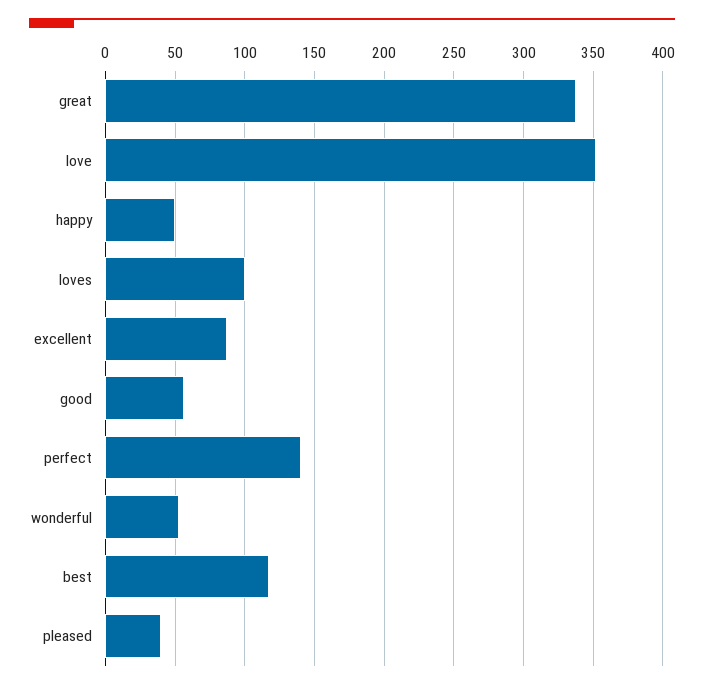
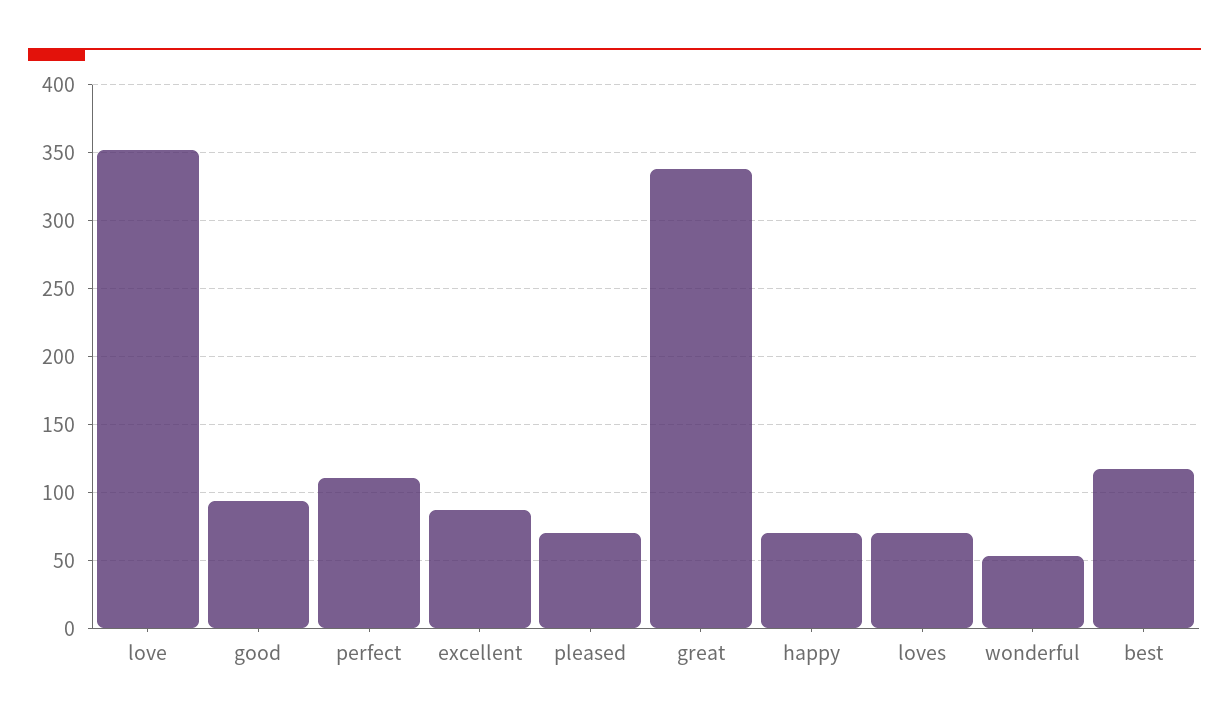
  {
    "great": 340,
    "love": 350,
-   "happy": 50,
+   "happy": 70,
-   "loves": 100,
+   "loves": 70,
    "excellent": 85,
-   "good": 55,
+   "good": 95,
-   "perfect": 140,
+   "perfect": 110,
    "wonderful": 55,
    "best": 115,
-   "pleased": 40
+   "pleased": 70
  }

